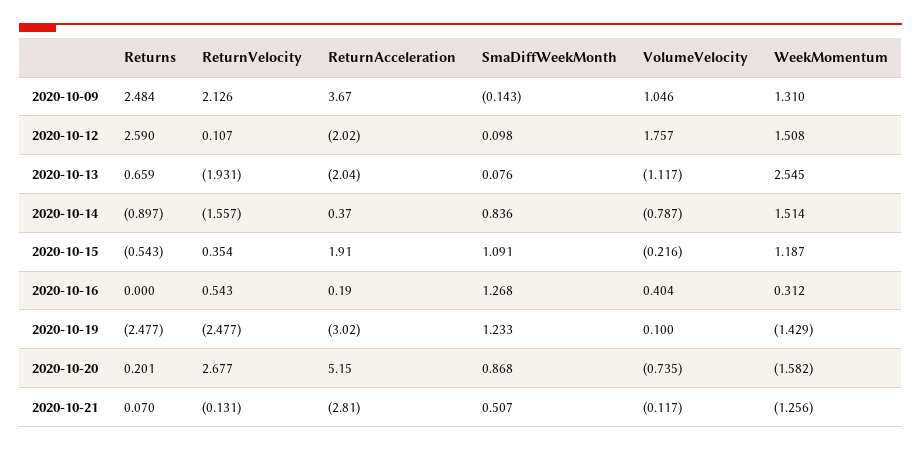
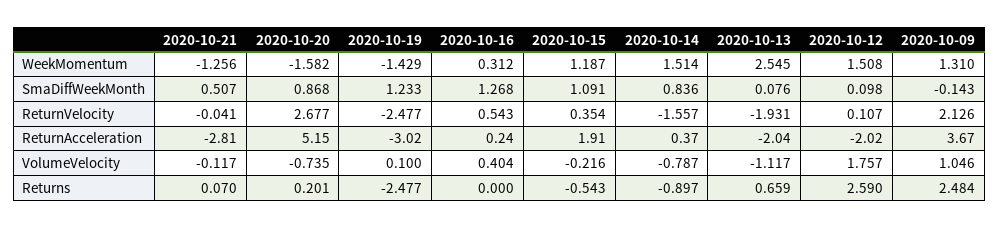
  {
    "Returns": {
      "2020-10-09": 2.484,
      "2020-10-12": 2.59,
      "2020-10-13": 0.659,
      "2020-10-14": -0.897,
      "2020-10-15": -0.543,
      "2020-10-16": 0,
      "2020-10-19": -2.477,
      "2020-10-20": 0.201,
      "2020-10-21": 0.07
    },
    "ReturnVelocity": {
      "2020-10-09": 2.126,
      "2020-10-12": 0.107,
      "2020-10-13": -1.931,
      "2020-10-14": -1.557,
      "2020-10-15": 0.354,
      "2020-10-16": 0.543,
      "2020-10-19": -2.477,
      "2020-10-20": 2.677,
-     "2020-10-21": -0.131
+     "2020-10-21": -0.041
    },
    "ReturnAcceleration": {
      "2020-10-09": 3.67,
      "2020-10-12": -2.02,
      "2020-10-13": -2.04,
      "2020-10-14": 0.37,
      "2020-10-15": 1.91,
-     "2020-10-16": 0.19,
+     "2020-10-16": 0.24,
      "2020-10-19": -3.02,
      "2020-10-20": 5.15,
      "2020-10-21": -2.81
    },
    "SmaDiffWeekMonth": {
      "2020-10-09": -0.143,
      "2020-10-12": 0.098,
      "2020-10-13": 0.076,
      "2020-10-14": 0.836,
      "2020-10-15": 1.091,
      "2020-10-16": 1.268,
      "2020-10-19": 1.233,
      "2020-10-20": 0.868,
      "2020-10-21": 0.507
    },
    "VolumeVelocity": {
      "2020-10-09": 1.046,
      "2020-10-12": 1.757,
      "2020-10-13": -1.117,
      "2020-10-14": -0.787,
      "2020-10-15": -0.216,
      "2020-10-16": 0.404,
      "2020-10-19": 0.1,
      "2020-10-20": -0.735,
      "2020-10-21": -0.117
    },
    "WeekMomentum": {
      "2020-10-09": 1.31,
      "2020-10-12": 1.508,
      "2020-10-13": 2.545,
      "2020-10-14": 1.514,
      "2020-10-15": 1.187,
      "2020-10-16": 0.312,
      "2020-10-19": -1.429,
      "2020-10-20": -1.582,
      "2020-10-21": -1.256
    }
  }

